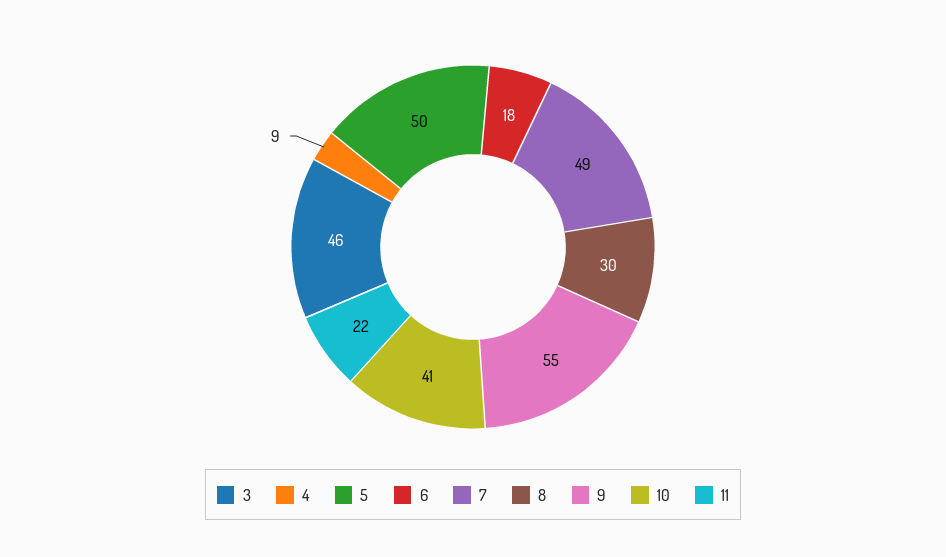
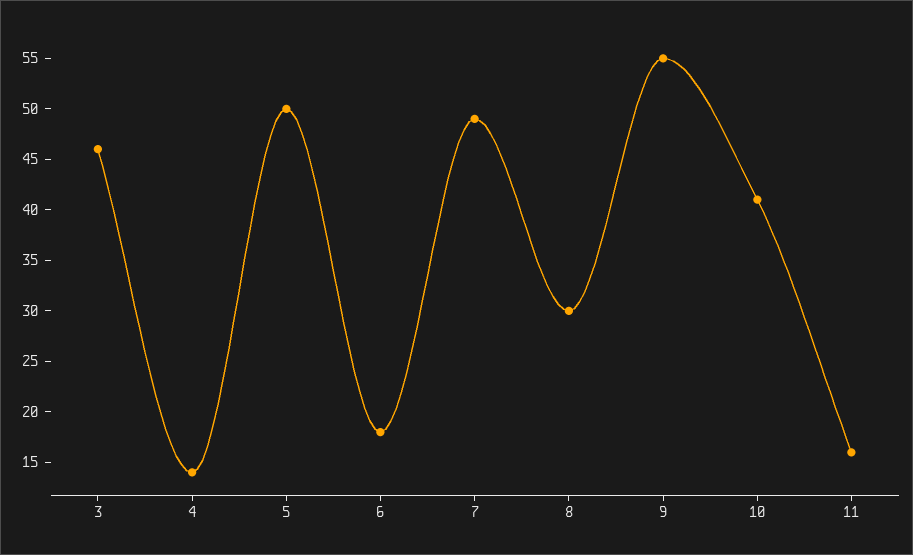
  {
    "3": 46,
-   "4": 9,
+   "4": 14,
    "5": 50,
    "6": 18,
    "7": 49,
    "8": 30,
    "9": 55,
    "10": 41,
-   "11": 22
+   "11": 16
  }

